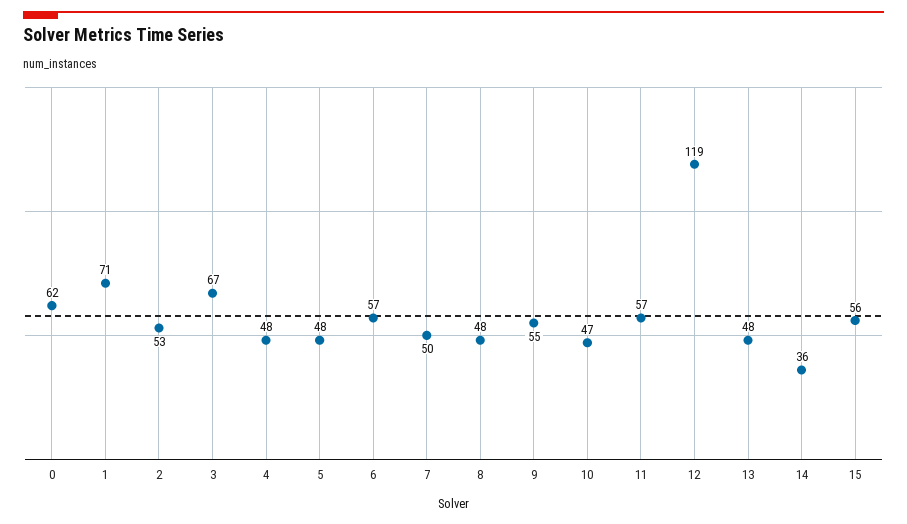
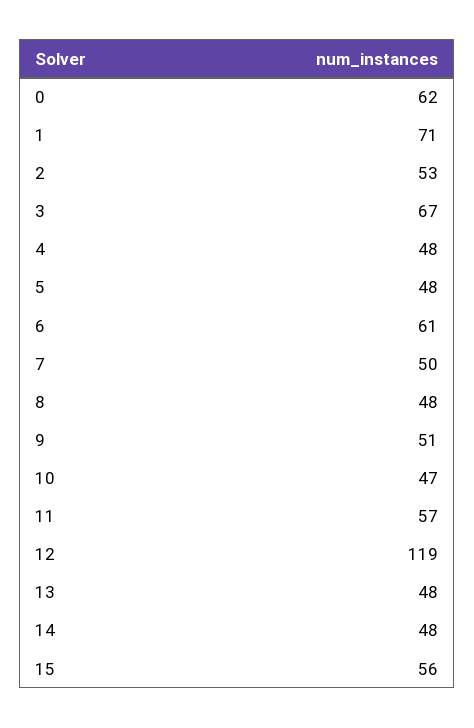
  {
    "0": 62,
    "1": 71,
    "2": 53,
    "3": 67,
    "4": 48,
    "5": 48,
-   "6": 57,
+   "6": 61,
    "7": 50,
    "8": 48,
-   "9": 55,
+   "9": 51,
    "10": 47,
    "11": 57,
    "12": 119,
    "13": 48,
-   "14": 36,
+   "14": 48,
    "15": 56
  }

